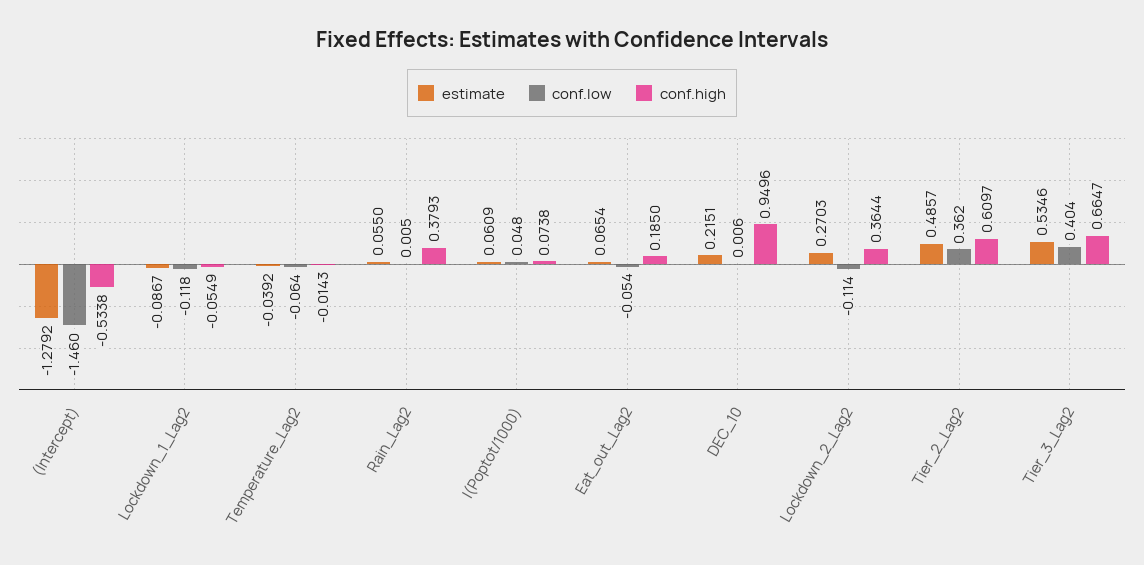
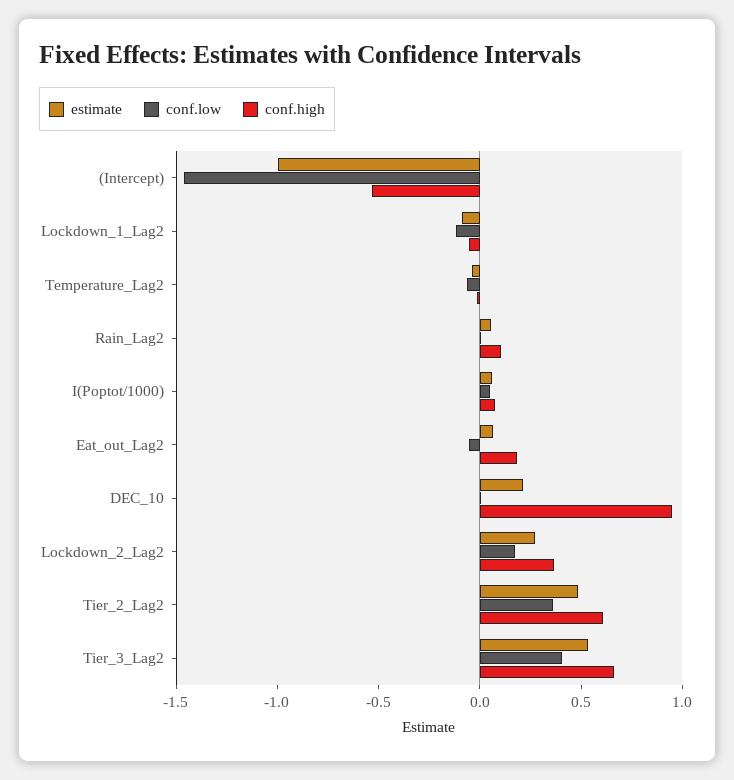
  {
    "estimate": {
-     "(Intercept)": -1.2792,
+     "(Intercept)": -1,
      "Lockdown_1_Lag2": -0.0867,
      "Temperature_Lag2": -0.0392,
      "Rain_Lag2": 0.055,
      "I(Poptot/1000)": 0.0609,
      "Eat_out_Lag2": 0.0654,
      "DEC_10": 0.2151,
      "Lockdown_2_Lag2": 0.2703,
      "Tier_2_Lag2": 0.4857,
      "Tier_3_Lag2": 0.5346
    },
    "conf.low": {
      "(Intercept)": -1.46,
      "Lockdown_1_Lag2": -0.118,
      "Temperature_Lag2": -0.064,
      "Rain_Lag2": 0.005,
      "I(Poptot/1000)": 0.048,
      "Eat_out_Lag2": -0.054,
      "DEC_10": 0.006,
-     "Lockdown_2_Lag2": -0.114,
+     "Lockdown_2_Lag2": 0.2,
      "Tier_2_Lag2": 0.362,
      "Tier_3_Lag2": 0.404
    },
    "conf.high": {
      "(Intercept)": -0.5338,
      "Lockdown_1_Lag2": -0.0549,
      "Temperature_Lag2": -0.0143,
-     "Rain_Lag2": 0.3793,
+     "Rain_Lag2": 0.1,
      "I(Poptot/1000)": 0.0738,
      "Eat_out_Lag2": 0.185,
      "DEC_10": 0.9496,
      "Lockdown_2_Lag2": 0.3644,
      "Tier_2_Lag2": 0.6097,
      "Tier_3_Lag2": 0.6647
    }
  }

